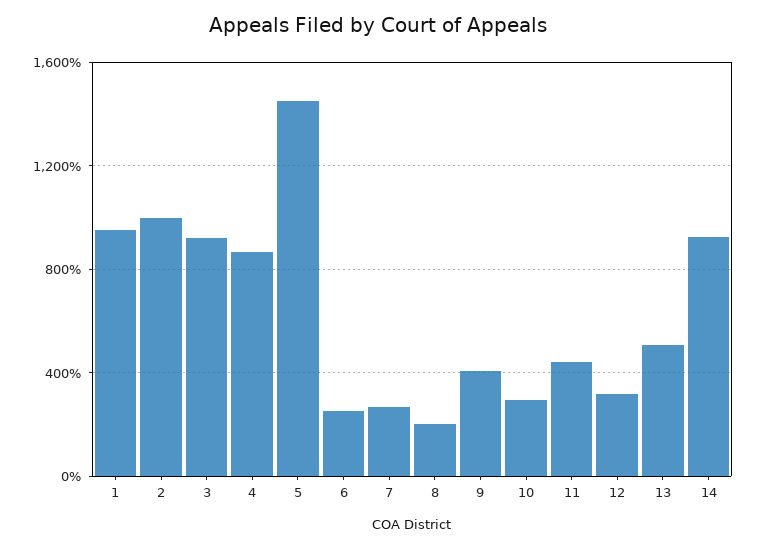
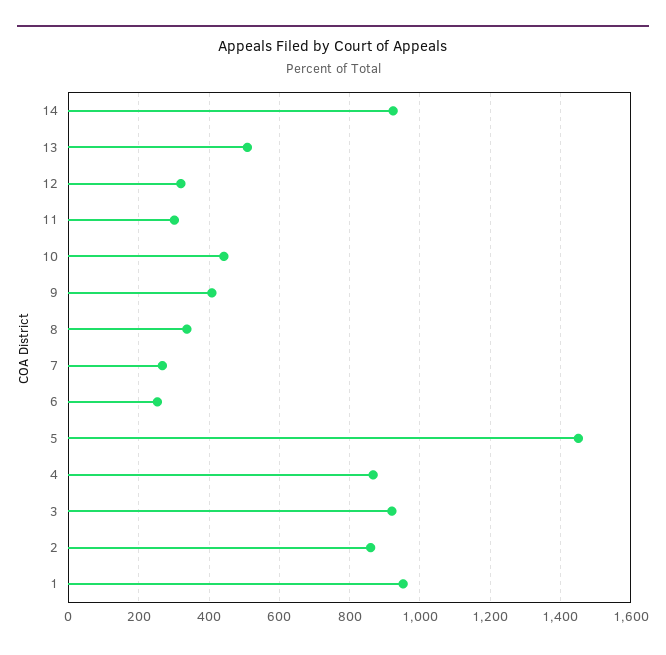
  {
    "1": 960,
-   "2": 1000,
+   "2": 860,
    "3": 920,
    "4": 860,
    "5": 1460,
    "6": 260,
    "7": 260,
-   "8": 200,
+   "8": 340,
    "9": 400,
-   "10": 300,
+   "10": 440,
-   "11": 450,
+   "11": 300,
    "12": 320,
    "13": 500,
    "14": 920
  }

